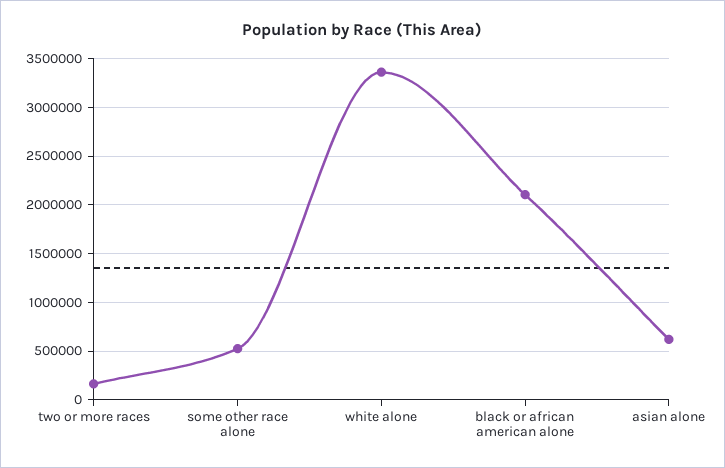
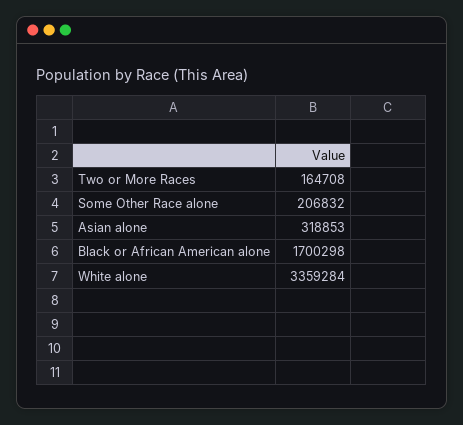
  {
    "two or more races": 164708,
-   "some other race alone": 500000,
+   "some other race alone": 206832,
    "white alone": 3359284,
-   "black or african american alone": 2100000,
+   "black or african american alone": 1700298,
-   "asian alone": 600000
+   "asian alone": 318853
  }

